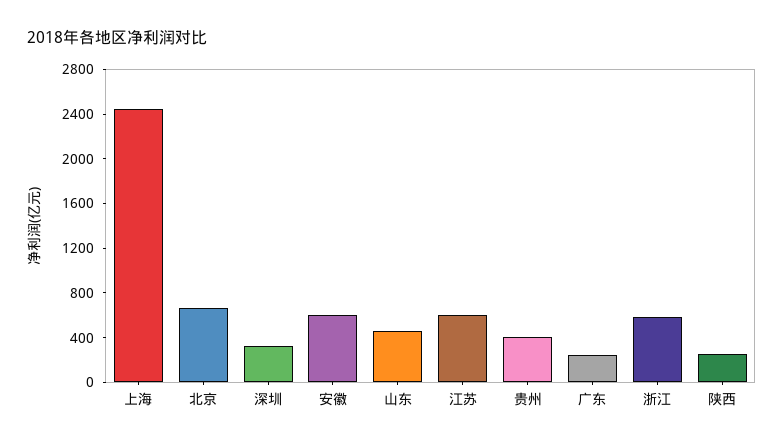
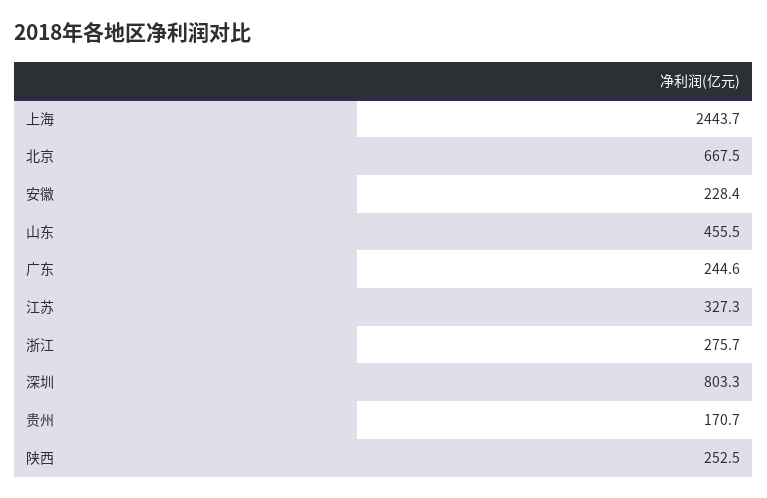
  {
    "上海": 2443.7,
    "北京": 667.5,
-   "深圳": 300,
+   "深圳": 803.3,
-   "安徽": 600,
+   "安徽": 228.4,
    "山东": 455.5,
-   "江苏": 600,
+   "江苏": 327.3,
-   "贵州": 400,
+   "贵州": 170.7,
    "广东": 244.6,
-   "浙江": 600,
+   "浙江": 275.7,
    "陕西": 252.5
  }

